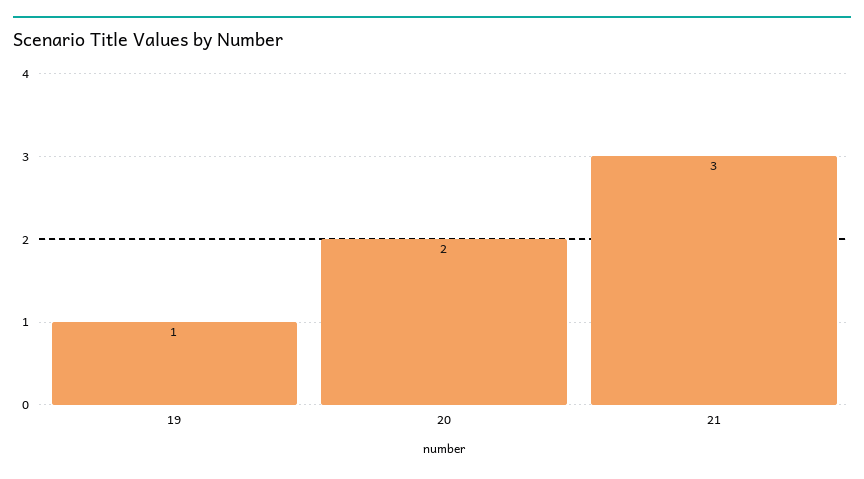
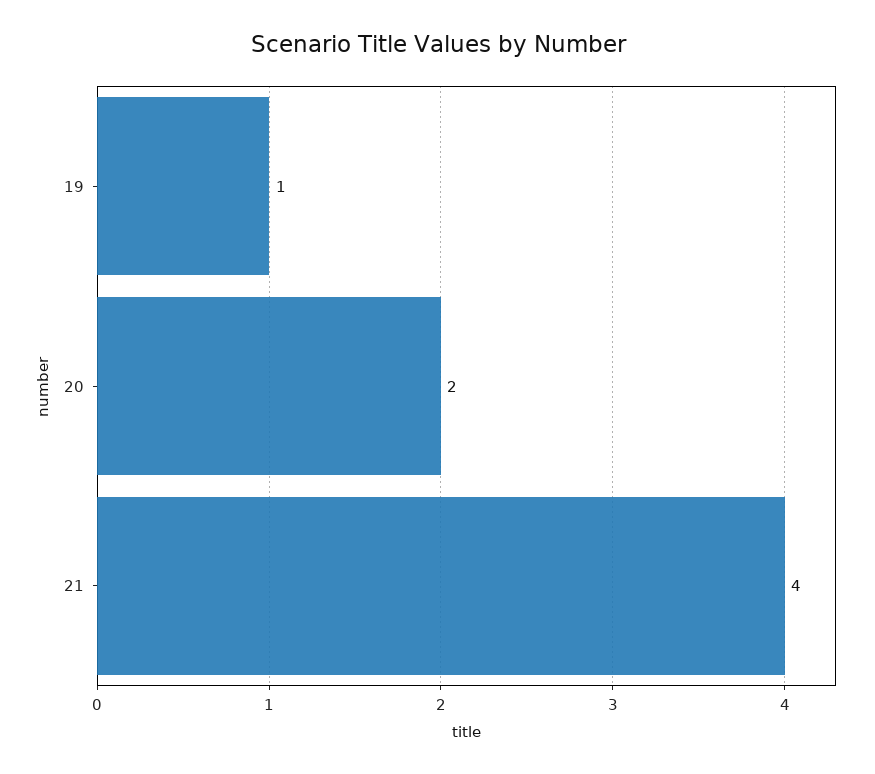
  {
    "19": 1,
    "20": 2,
-   "21": 3
+   "21": 4
  }

